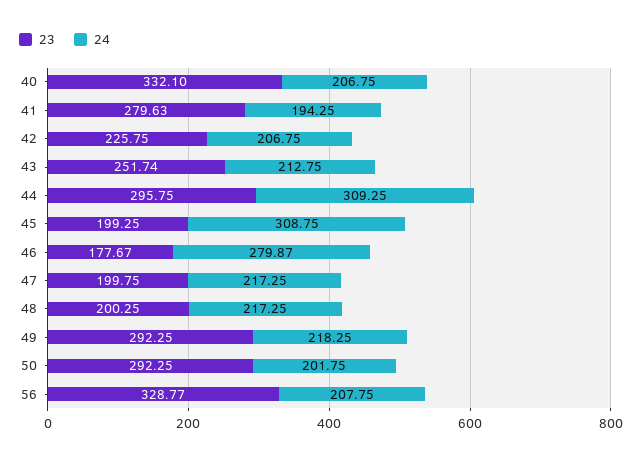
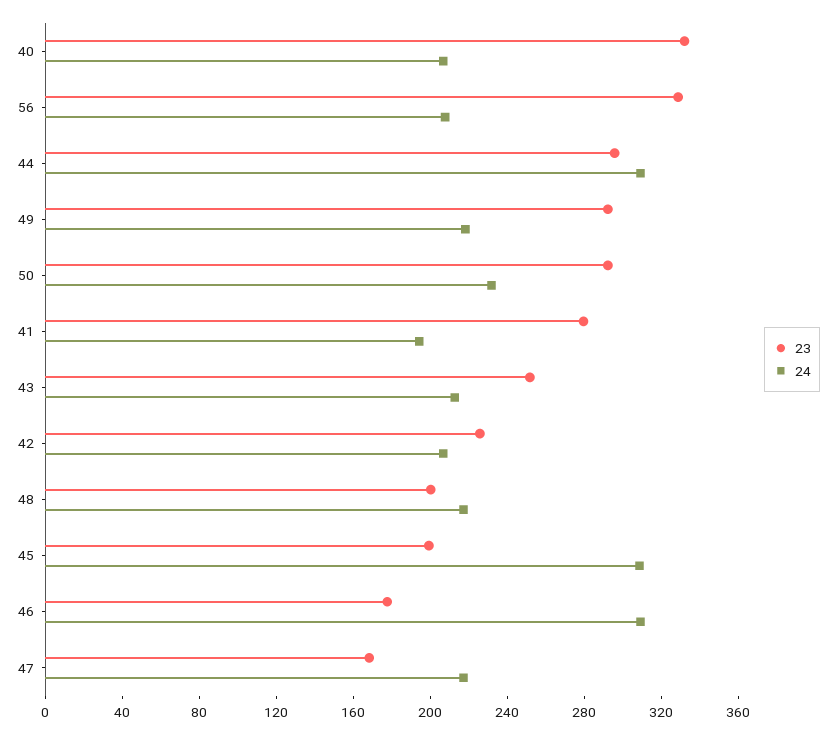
  {
    "23": {
      "40": 332.1,
      "41": 279.63,
      "42": 225.75,
      "43": 251.74,
      "44": 295.75,
      "45": 199.25,
      "46": 177.67,
-     "47": 199.75,
+     "47": 170,
      "48": 200.25,
      "49": 292.25,
      "50": 292.25,
      "56": 328.77
    },
    "24": {
      "40": 206.75,
      "41": 194.25,
      "42": 206.75,
      "43": 212.75,
      "44": 309.25,
      "45": 308.75,
-     "46": 279.87,
+     "46": 310,
      "47": 217.25,
      "48": 217.25,
      "49": 218.25,
-     "50": 201.75,
+     "50": 230,
      "56": 207.75
    }
  }

